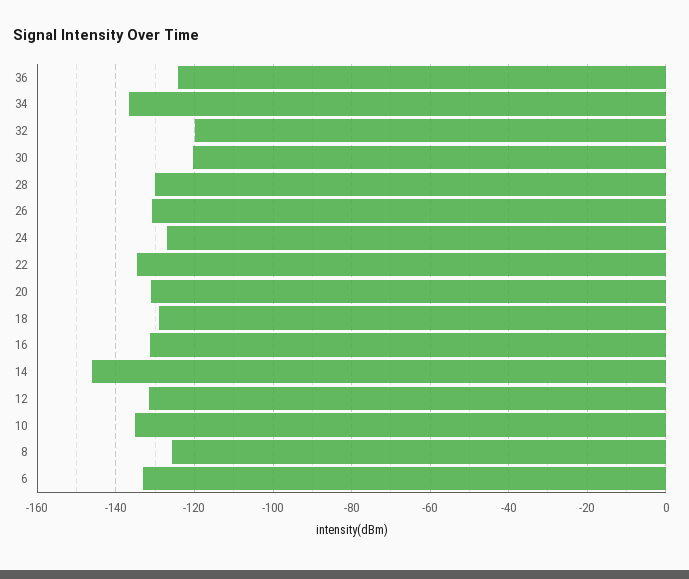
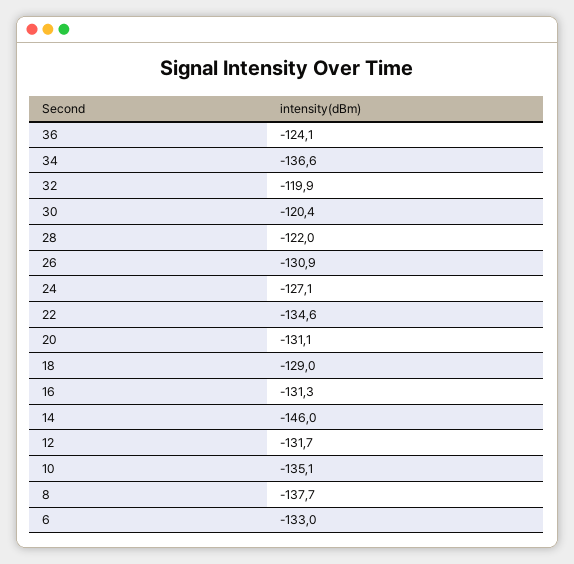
  {
    "36": -124.1,
    "34": -136.6,
    "32": -119.9,
    "30": -120.4,
-   "28": -130,
+   "28": -122,
    "26": -130.9,
    "24": -127.1,
    "22": -134.6,
    "20": -131.1,
    "18": -129,
    "16": -131.3,
    "14": -146,
    "12": -131.7,
    "10": -135.1,
-   "8": -126,
+   "8": -137.7,
    "6": -133
  }

